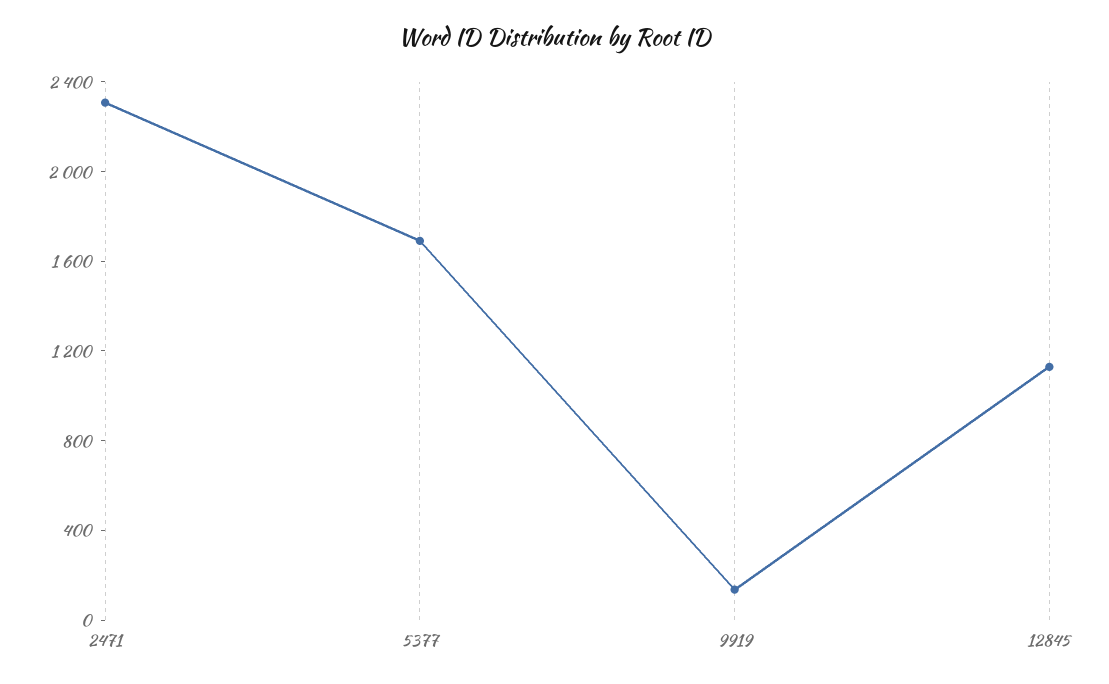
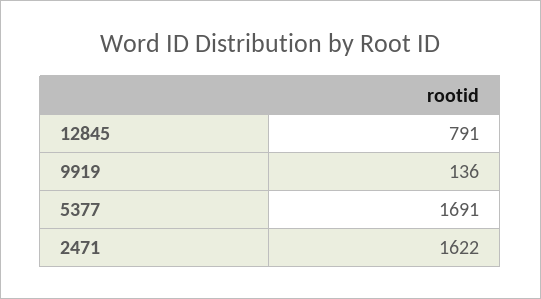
  {
-   "2471": 2300,
+   "2471": 1622,
    "5377": 1691,
    "9919": 136,
-   "12845": 1100
+   "12845": 791
  }

